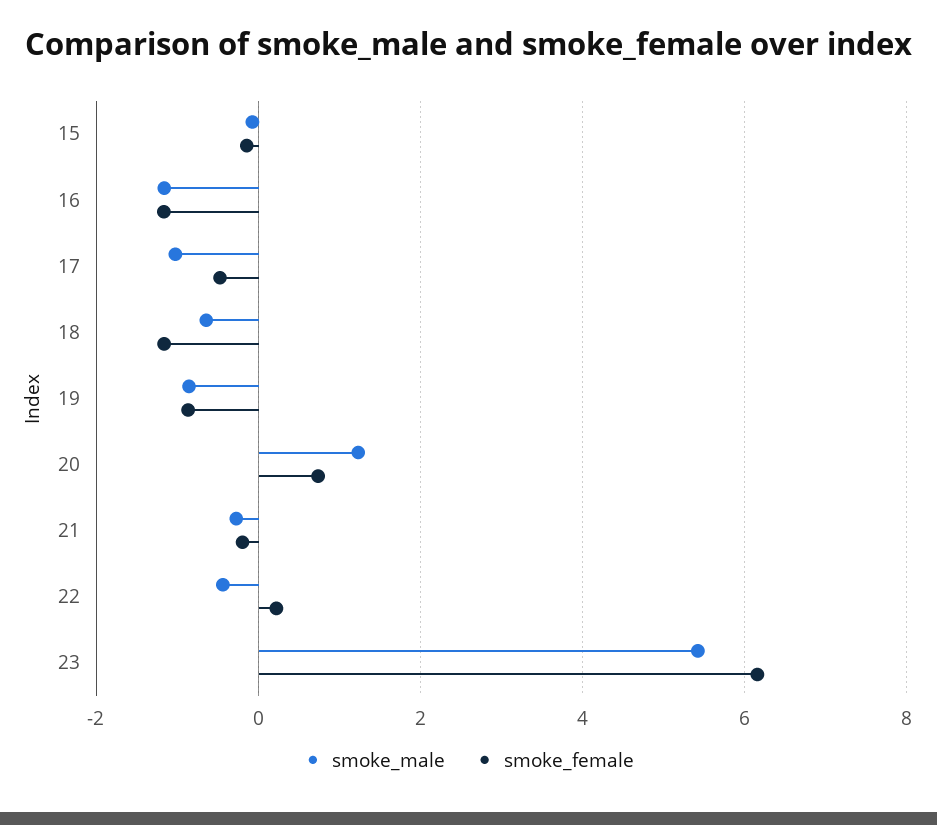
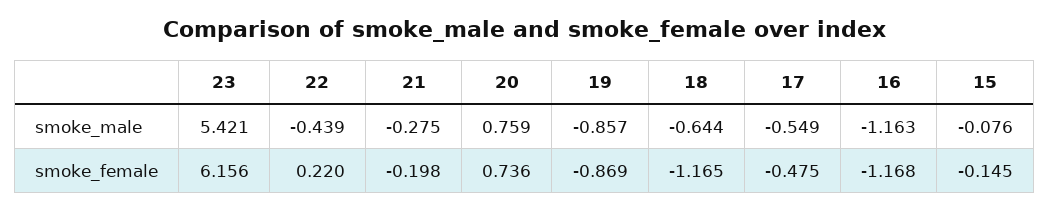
  {
    "smoke_male": {
      "15": -0.076,
      "16": -1.163,
-     "17": -1,
+     "17": -0.549,
      "18": -0.644,
      "19": -0.857,
-     "20": 1.2,
+     "20": 0.759,
      "21": -0.275,
      "22": -0.439,
      "23": 5.421
    },
    "smoke_female": {
      "15": -0.145,
      "16": -1.168,
      "17": -0.475,
      "18": -1.165,
      "19": -0.869,
      "20": 0.736,
      "21": -0.198,
      "22": 0.22,
      "23": 6.156
    }
  }

